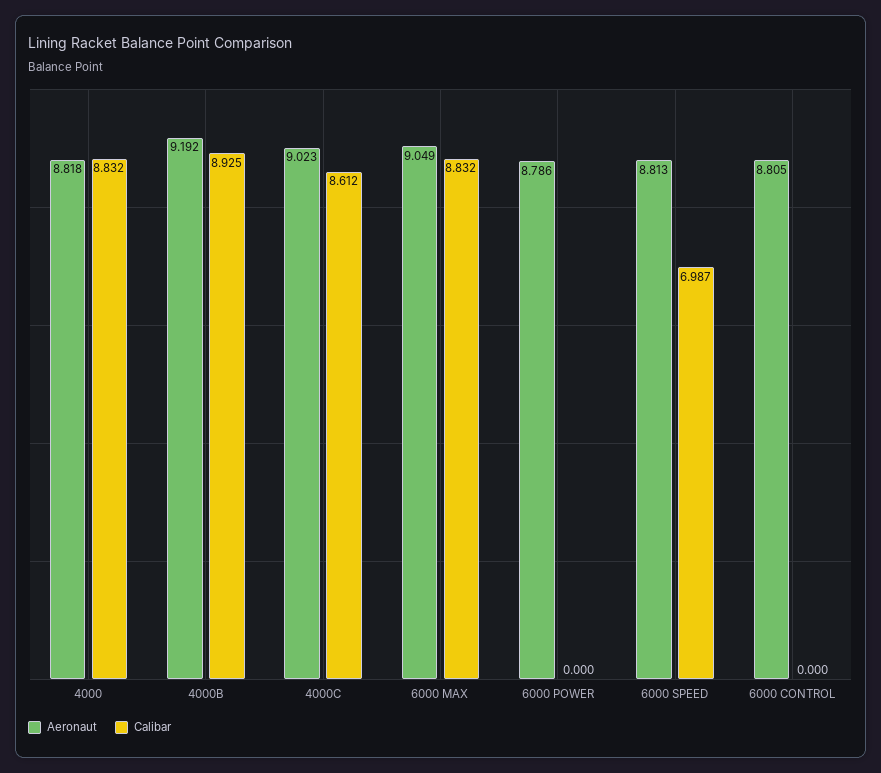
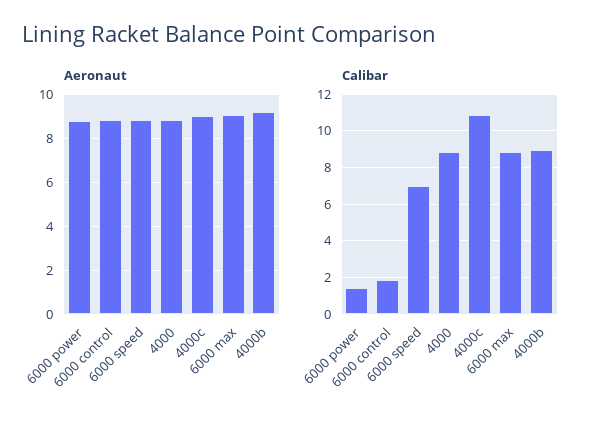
  {
    "Aeronaut": {
      "4000": 8.818,
      "4000B": 9.192,
      "4000C": 9.023,
      "6000 MAX": 9.049,
      "6000 POWER": 8.786,
      "6000 SPEED": 8.813,
      "6000 CONTROL": 8.805
    },
    "Calibar": {
      "4000": 8.832,
      "4000B": 8.925,
-     "4000C": 8.612,
+     "4000C": 11,
      "6000 MAX": 8.832,
-     "6000 POWER": 0,
+     "6000 POWER": 1.5,
      "6000 SPEED": 6.987,
-     "6000 CONTROL": 0
+     "6000 CONTROL": 2
    }
  }

